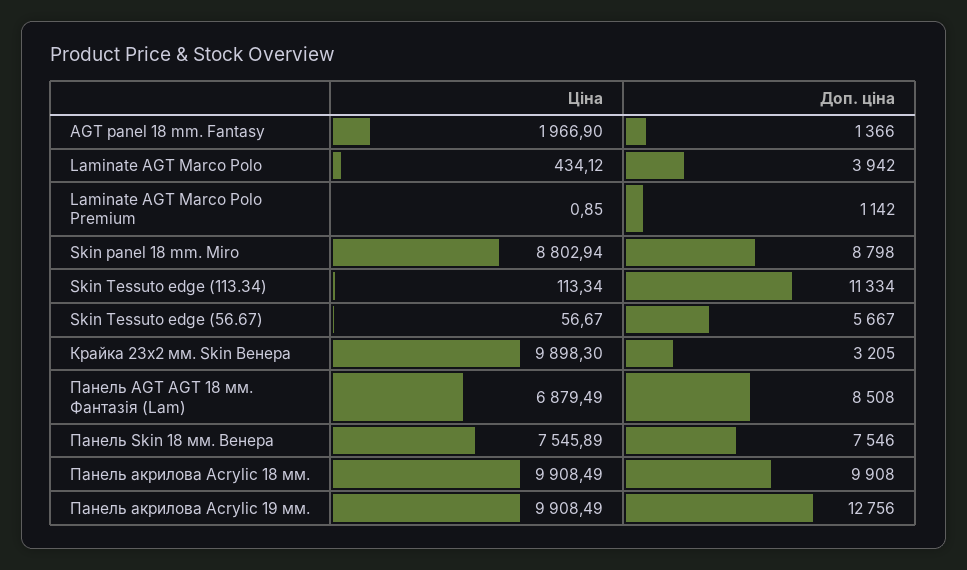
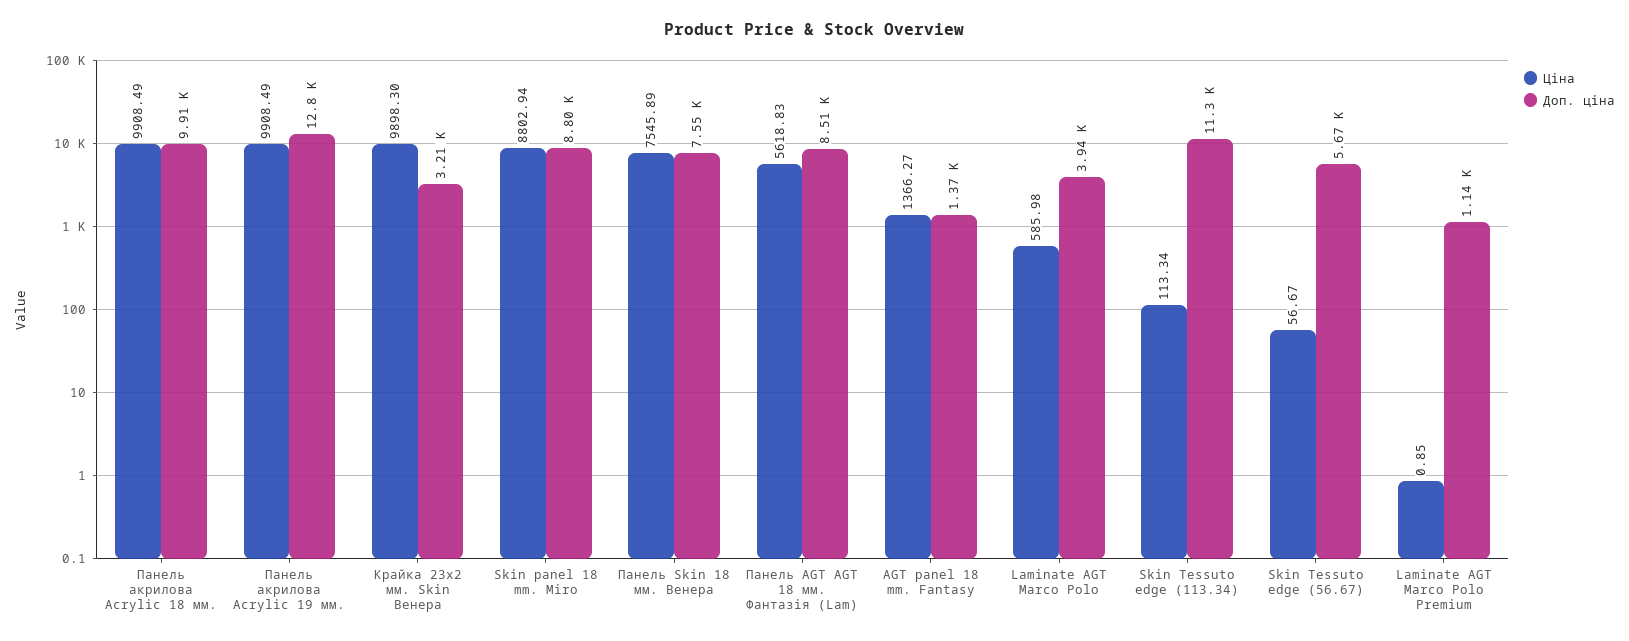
  {
    "Ціна": {
-     "AGT panel 18 mm. Fantasy": 1966.9,
+     "AGT panel 18 mm. Fantasy": 1366.27,
-     "Laminate AGT Marco Polo": 434.12,
+     "Laminate AGT Marco Polo": 585.98,
      "Laminate AGT Marco Polo Premium": 0.85,
      "Skin panel 18 mm. Miro": 8802.94,
      "Skin Tessuto edge (113.34)": 113.34,
      "Skin Tessuto edge (56.67)": 56.67,
      "Крайка 23x2 мм. Skin Венера": 9898.3,
-     "Панель AGT AGT 18 мм. Фантазія (Lam)": 6879.49,
+     "Панель AGT AGT 18 мм. Фантазія (Lam)": 5618.83,
      "Панель Skin 18 мм. Венера": 7545.89,
      "Панель акрилова Acrylic 18 мм.": 9908.49,
      "Панель акрилова Acrylic 19 мм.": 9908.49
    },
    "Доп. ціна": {
      "AGT panel 18 mm. Fantasy": 1366,
      "Laminate AGT Marco Polo": 3942,
      "Laminate AGT Marco Polo Premium": 1142,
      "Skin panel 18 mm. Miro": 8798,
      "Skin Tessuto edge (113.34)": 11334,
      "Skin Tessuto edge (56.67)": 5667,
      "Крайка 23x2 мм. Skin Венера": 3205,
      "Панель AGT AGT 18 мм. Фантазія (Lam)": 8508,
      "Панель Skin 18 мм. Венера": 7546,
      "Панель акрилова Acrylic 18 мм.": 9908,
      "Панель акрилова Acrylic 19 мм.": 12756
    }
  }

